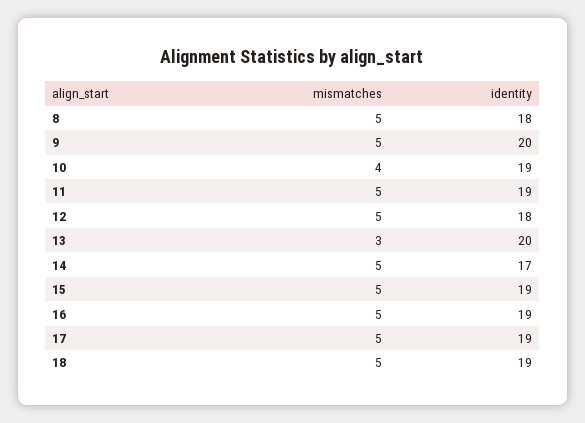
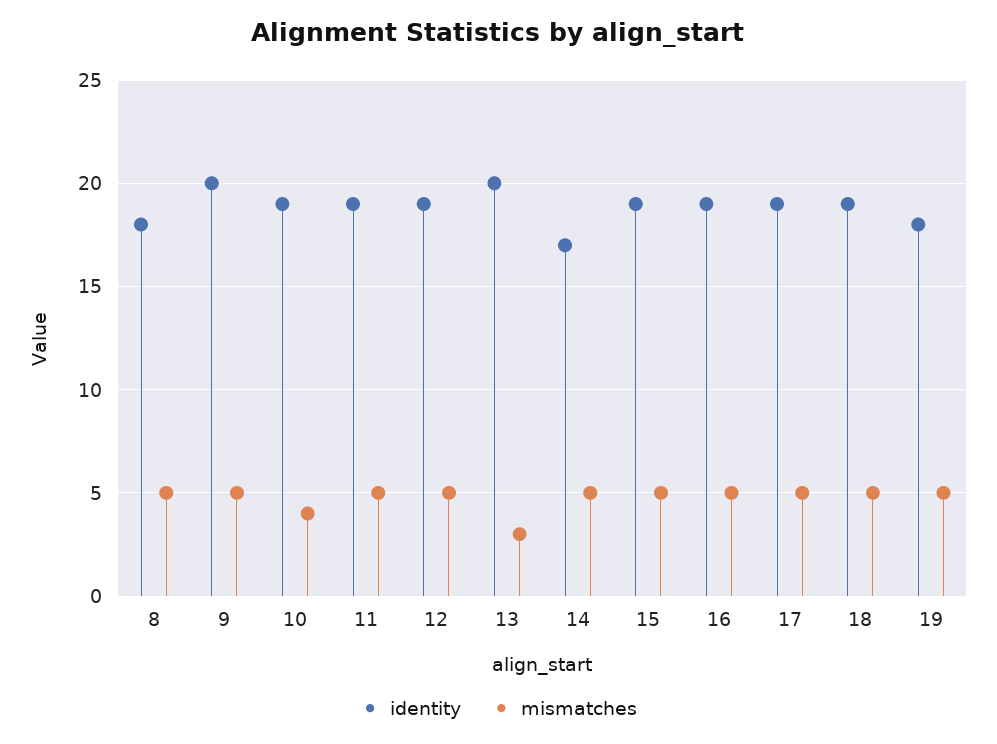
  {
    "mismatches": {
      "8": 5,
      "9": 5,
      "10": 4,
      "11": 5,
      "12": 5,
      "13": 3,
      "14": 5,
      "15": 5,
      "16": 5,
      "17": 5,
-     "18": 5
+     "18": 5,
+     "19": 5
    },
    "identity": {
      "8": 18,
      "9": 20,
      "10": 19,
      "11": 19,
-     "12": 18,
+     "12": 19,
      "13": 20,
      "14": 17,
      "15": 19,
      "16": 19,
      "17": 19,
-     "18": 19
+     "18": 19,
+     "19": 18
    }
  }

